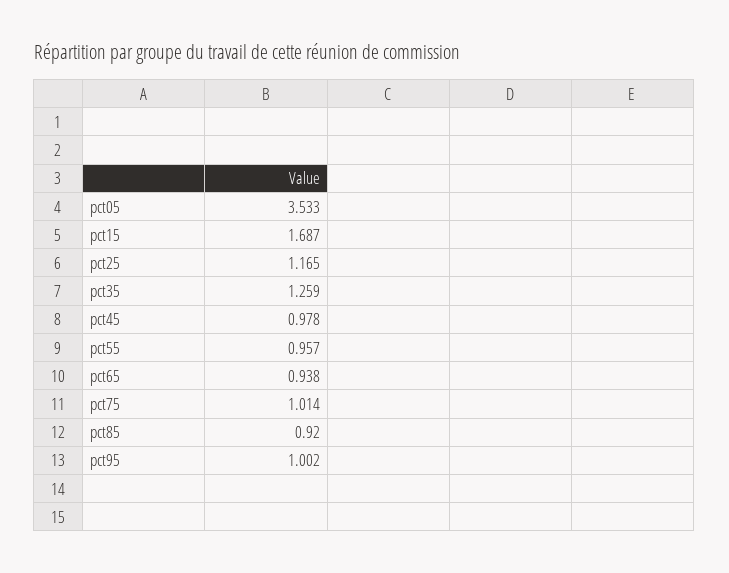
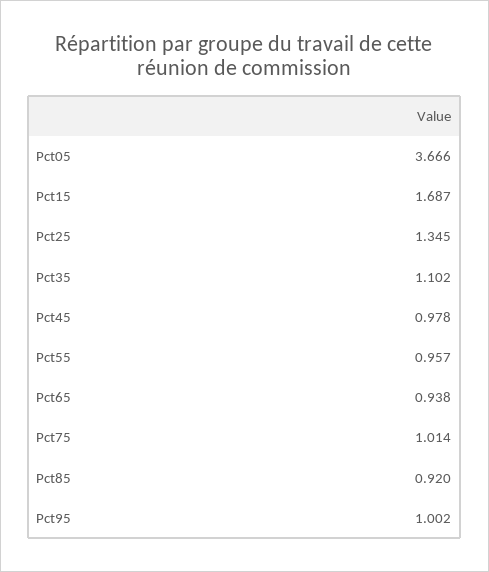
  {
-   "pct05": 3.533,
+   "pct05": 3.666,
    "pct15": 1.687,
-   "pct25": 1.165,
+   "pct25": 1.345,
-   "pct35": 1.259,
+   "pct35": 1.102,
    "pct45": 0.978,
    "pct55": 0.957,
    "pct65": 0.938,
    "pct75": 1.014,
    "pct85": 0.92,
    "pct95": 1.002
  }

